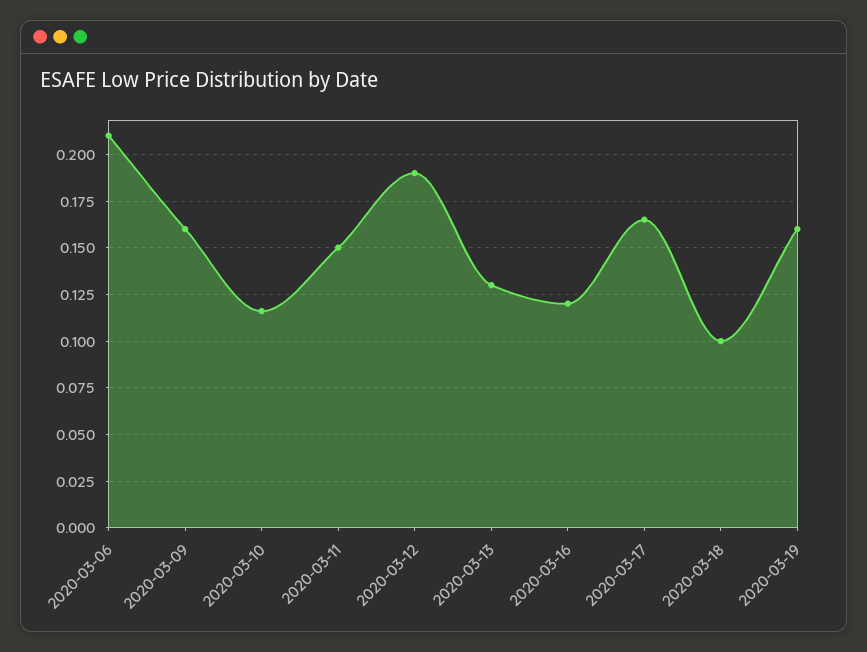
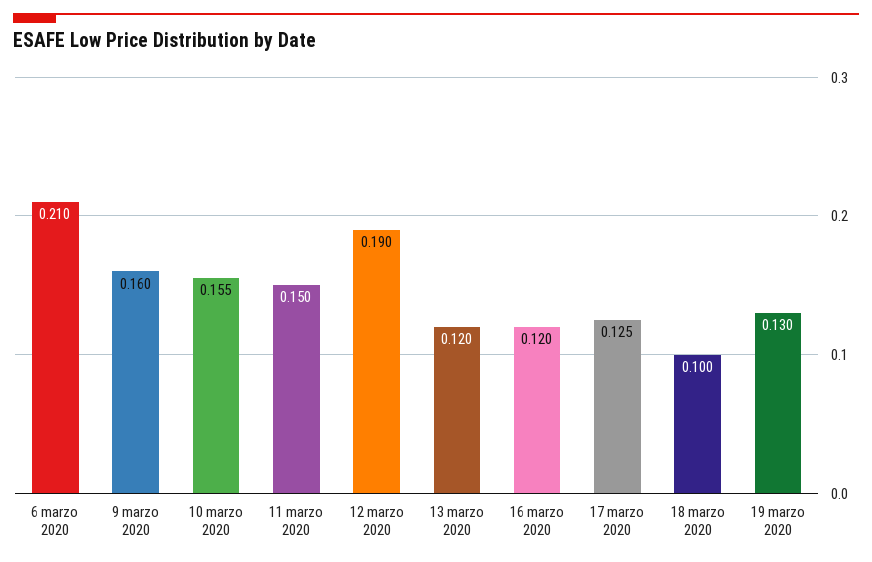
  {
    "2020-03-06": 0.21,
    "2020-03-09": 0.16,
-   "2020-03-10": 0.115,
+   "2020-03-10": 0.155,
    "2020-03-11": 0.15,
    "2020-03-12": 0.19,
-   "2020-03-13": 0.13,
+   "2020-03-13": 0.12,
    "2020-03-16": 0.12,
-   "2020-03-17": 0.165,
+   "2020-03-17": 0.125,
    "2020-03-18": 0.1,
-   "2020-03-19": 0.16
+   "2020-03-19": 0.13
  }

